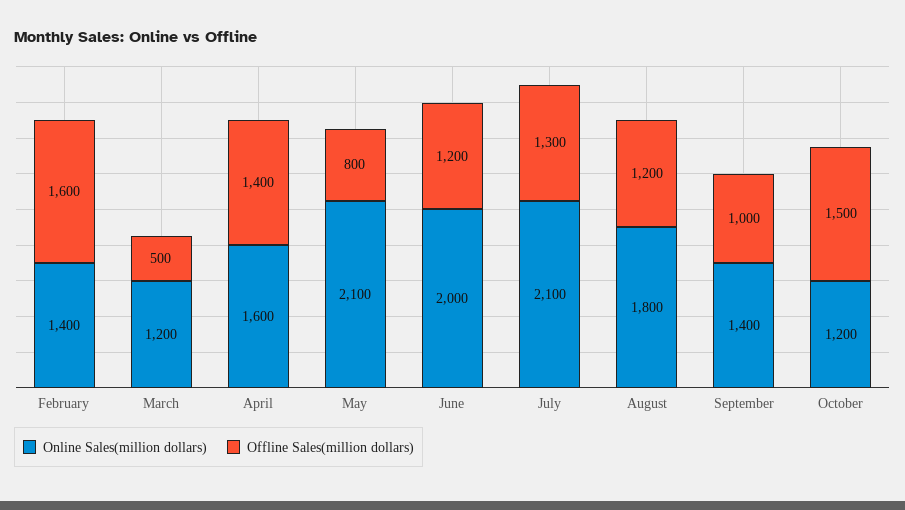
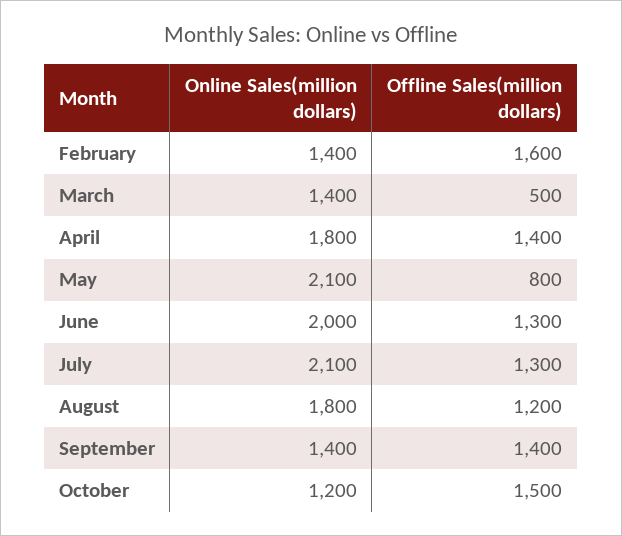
  {
    "Online Sales(million dollars)": {
      "February": 1400,
-     "March": 1200,
+     "March": 1400,
-     "April": 1600,
+     "April": 1800,
      "May": 2100,
      "June": 2000,
      "July": 2100,
      "August": 1800,
      "September": 1400,
      "October": 1200
    },
    "Offline Sales(million dollars)": {
      "February": 1600,
      "March": 500,
      "April": 1400,
      "May": 800,
-     "June": 1200,
+     "June": 1300,
      "July": 1300,
      "August": 1200,
-     "September": 1000,
+     "September": 1400,
      "October": 1500
    }
  }

